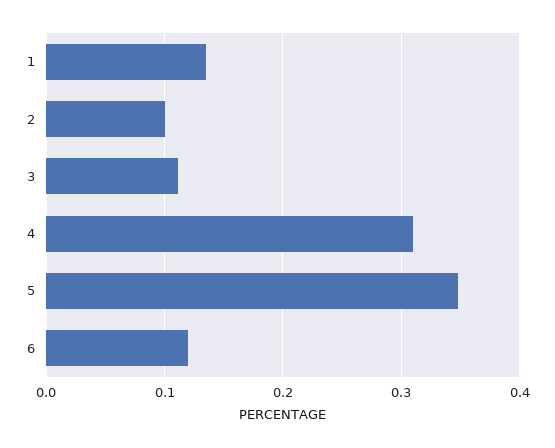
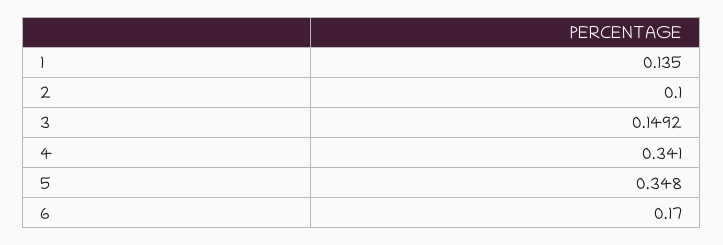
  {
    "1": 0.135,
    "2": 0.1,
-   "3": 0.11,
+   "3": 0.1492,
-   "4": 0.31,
+   "4": 0.341,
    "5": 0.348,
-   "6": 0.12
+   "6": 0.17
  }

